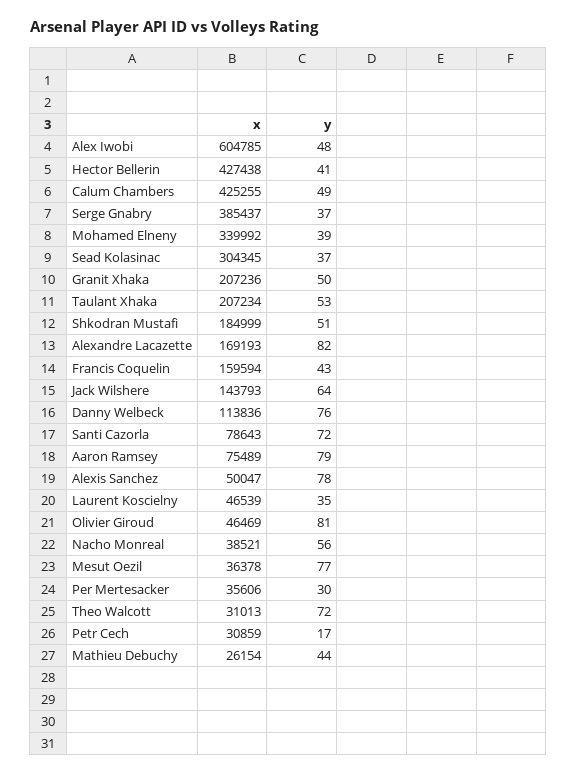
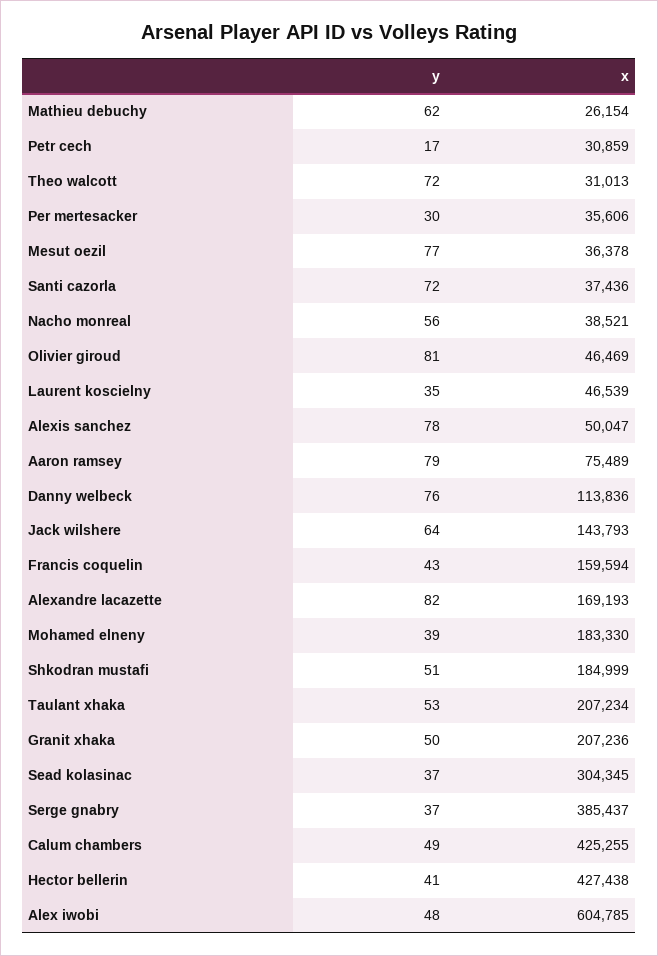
  {
    "x": {
      "Alex Iwobi": 604785,
      "Hector Bellerin": 427438,
      "Calum Chambers": 425255,
      "Serge Gnabry": 385437,
-     "Mohamed Elneny": 339992,
+     "Mohamed Elneny": 183330,
      "Sead Kolasinac": 304345,
      "Granit Xhaka": 207236,
      "Taulant Xhaka": 207234,
      "Shkodran Mustafi": 184999,
      "Alexandre Lacazette": 169193,
      "Francis Coquelin": 159594,
      "Jack Wilshere": 143793,
      "Danny Welbeck": 113836,
-     "Santi Cazorla": 78643,
+     "Santi Cazorla": 37436,
      "Aaron Ramsey": 75489,
      "Alexis Sanchez": 50047,
      "Laurent Koscielny": 46539,
      "Olivier Giroud": 46469,
      "Nacho Monreal": 38521,
      "Mesut Oezil": 36378,
      "Per Mertesacker": 35606,
      "Theo Walcott": 31013,
      "Petr Cech": 30859,
      "Mathieu Debuchy": 26154
    },
    "y": {
      "Alex Iwobi": 48,
      "Hector Bellerin": 41,
      "Calum Chambers": 49,
      "Serge Gnabry": 37,
      "Mohamed Elneny": 39,
      "Sead Kolasinac": 37,
      "Granit Xhaka": 50,
      "Taulant Xhaka": 53,
      "Shkodran Mustafi": 51,
      "Alexandre Lacazette": 82,
      "Francis Coquelin": 43,
      "Jack Wilshere": 64,
      "Danny Welbeck": 76,
      "Santi Cazorla": 72,
      "Aaron Ramsey": 79,
      "Alexis Sanchez": 78,
      "Laurent Koscielny": 35,
      "Olivier Giroud": 81,
      "Nacho Monreal": 56,
      "Mesut Oezil": 77,
      "Per Mertesacker": 30,
      "Theo Walcott": 72,
      "Petr Cech": 17,
-     "Mathieu Debuchy": 44
+     "Mathieu Debuchy": 62
    }
  }

